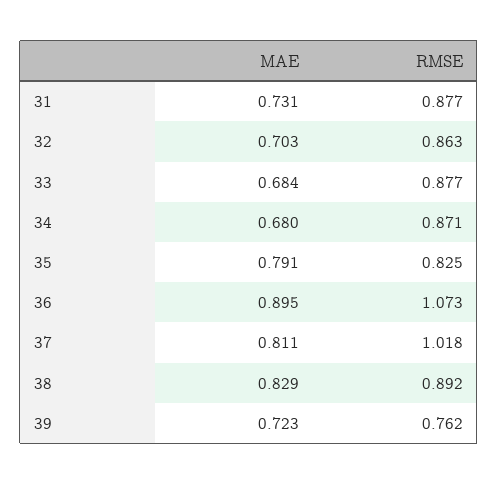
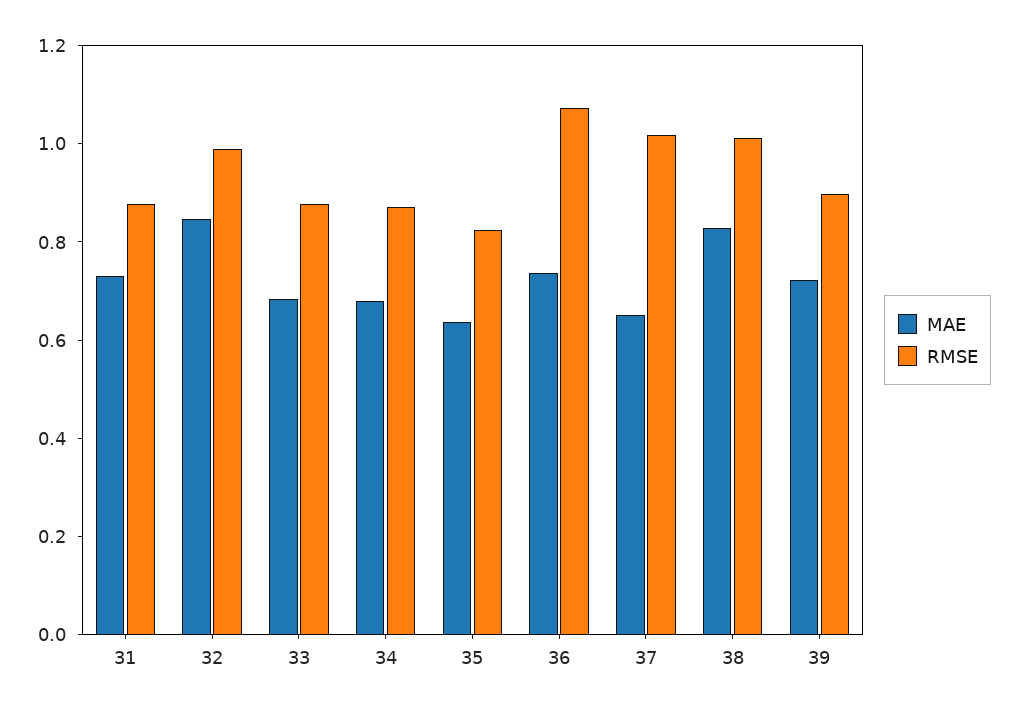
  {
    "MAE": {
      "31": 0.731,
-     "32": 0.703,
+     "32": 0.85,
      "33": 0.684,
      "34": 0.68,
-     "35": 0.791,
+     "35": 0.65,
-     "36": 0.895,
+     "36": 0.75,
-     "37": 0.811,
+     "37": 0.65,
      "38": 0.829,
      "39": 0.723
    },
    "RMSE": {
      "31": 0.877,
-     "32": 0.863,
+     "32": 1,
      "33": 0.877,
      "34": 0.871,
      "35": 0.825,
      "36": 1.073,
      "37": 1.018,
-     "38": 0.892,
+     "38": 1,
-     "39": 0.762
+     "39": 0.9
    }
  }

